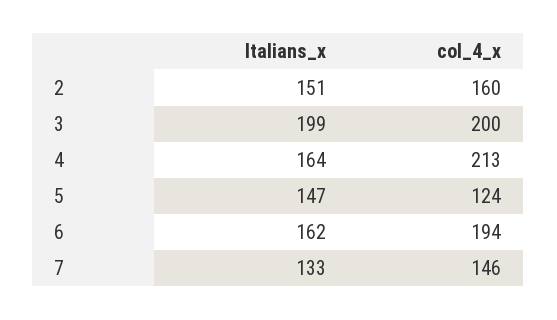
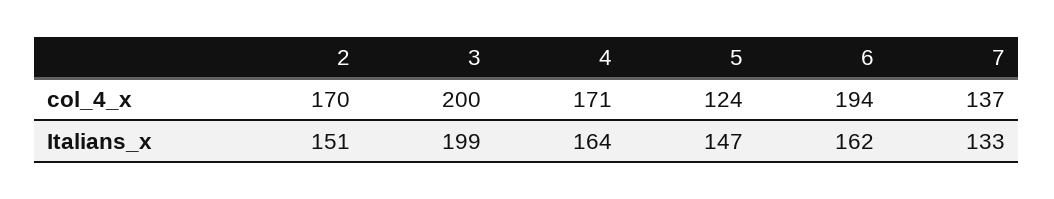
  {
    "Italians_x": {
      "2": 151,
      "3": 199,
      "4": 164,
      "5": 147,
      "6": 162,
      "7": 133
    },
    "col_4_x": {
-     "2": 160,
+     "2": 170,
      "3": 200,
-     "4": 213,
+     "4": 171,
      "5": 124,
      "6": 194,
-     "7": 146
+     "7": 137
    }
  }

